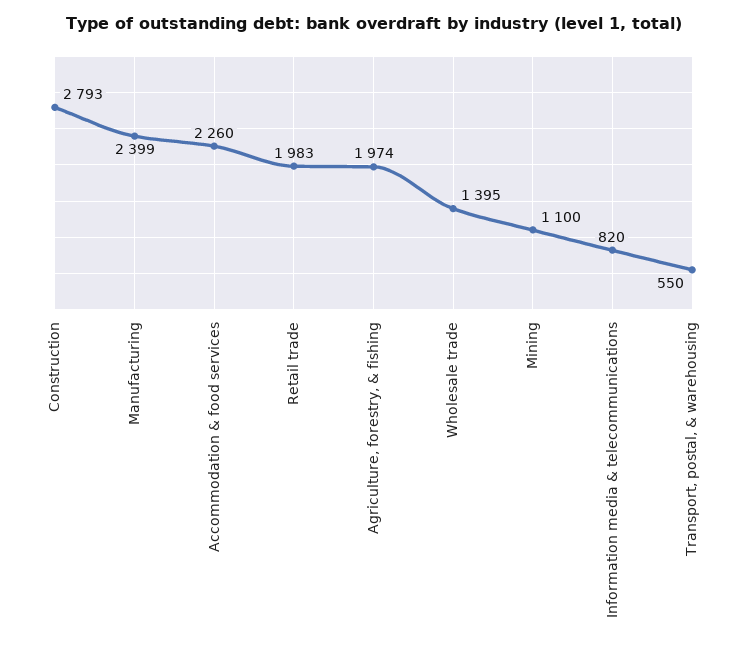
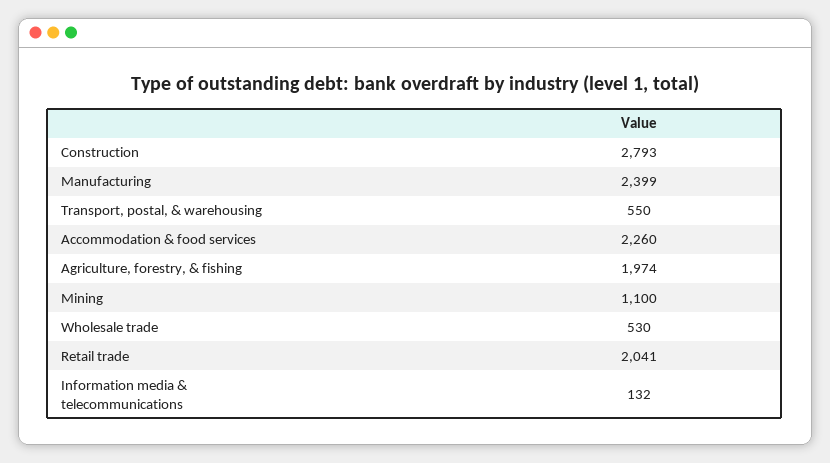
  {
    "Construction": 2793,
    "Manufacturing": 2399,
    "Accommodation & food services": 2260,
-   "Retail trade": 1983,
+   "Retail trade": 2041,
    "Agriculture, forestry, & fishing": 1974,
-   "Wholesale trade": 1395,
+   "Wholesale trade": 530,
    "Mining": 1100,
-   "Information media & telecommunications": 820,
+   "Information media & telecommunications": 132,
    "Transport, postal, & warehousing": 550
  }

